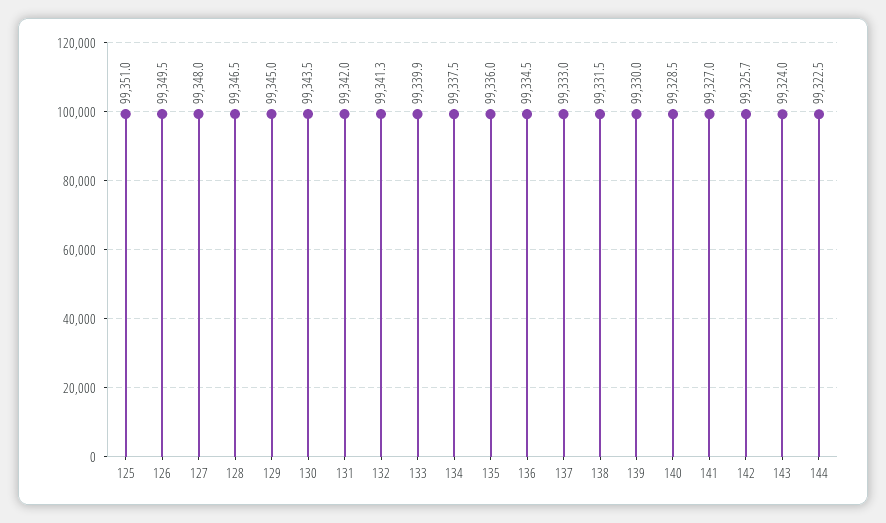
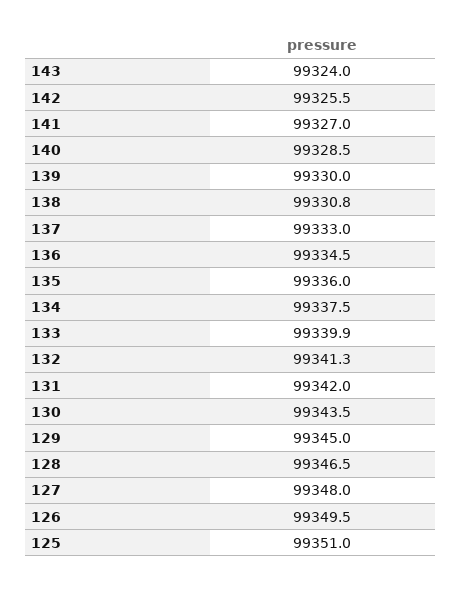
  {
    "125": 99351,
    "126": 99349.5,
    "127": 99348,
    "128": 99346.5,
    "129": 99345,
    "130": 99343.5,
    "131": 99342,
    "132": 99341.3,
    "133": 99339.9,
    "134": 99337.5,
    "135": 99336,
    "136": 99334.5,
    "137": 99333,
-   "138": 99331.5,
+   "138": 99330.8,
    "139": 99330,
    "140": 99328.5,
    "141": 99327,
-   "142": 99325.7,
+   "142": 99325.5,
-   "143": 99324,
+   "143": 99324
-   "144": 99322.5
  }

